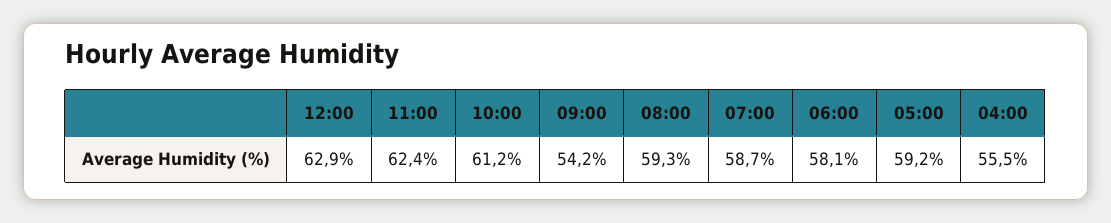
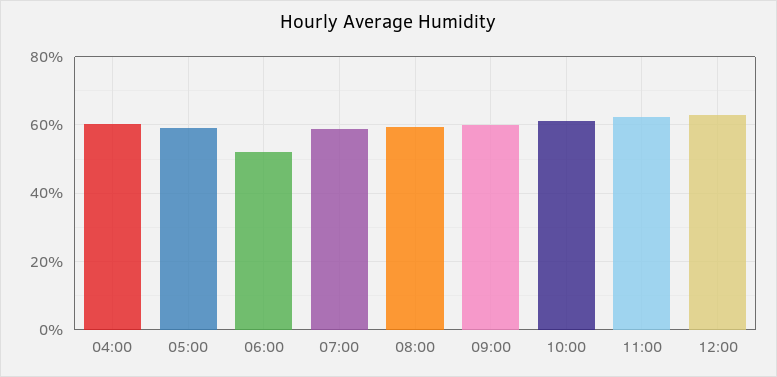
  {
    "12:00": 62.9,
    "11:00": 62.4,
    "10:00": 61.2,
-   "09:00": 54.2,
+   "09:00": 60,
    "08:00": 59.3,
    "07:00": 58.7,
-   "06:00": 58.1,
+   "06:00": 52,
    "05:00": 59.2,
-   "04:00": 55.5
+   "04:00": 60
  }

